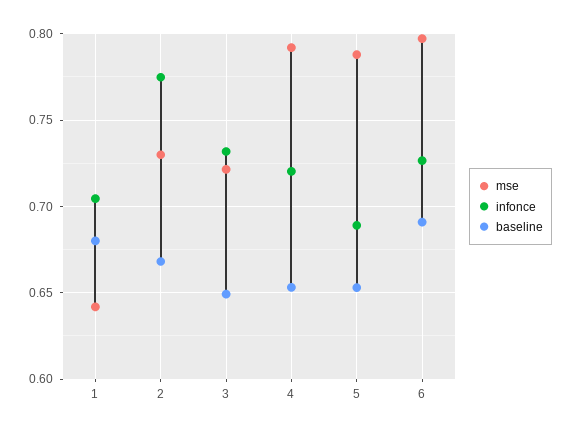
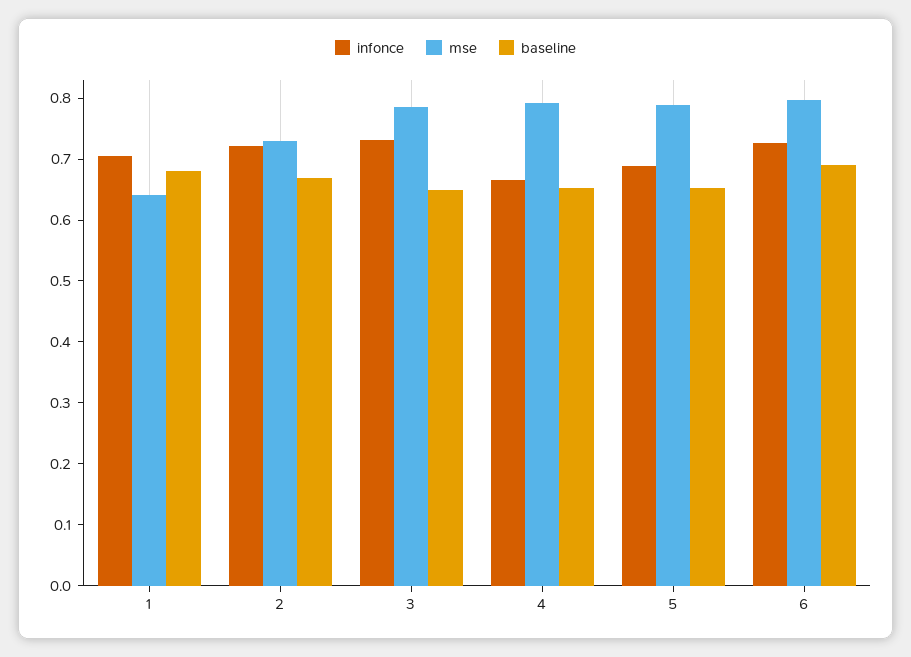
  {
    "mse": {
      "1": 0.64,
      "2": 0.73,
-     "3": 0.72,
+     "3": 0.78,
      "4": 0.79,
      "5": 0.79,
      "6": 0.795
    },
    "infonce": {
      "1": 0.705,
-     "2": 0.775,
+     "2": 0.72,
      "3": 0.73,
-     "4": 0.72,
+     "4": 0.66,
      "5": 0.69,
      "6": 0.725
    },
    "baseline": {
      "1": 0.68,
      "2": 0.67,
      "3": 0.65,
      "4": 0.655,
      "5": 0.655,
      "6": 0.69
    }
  }

